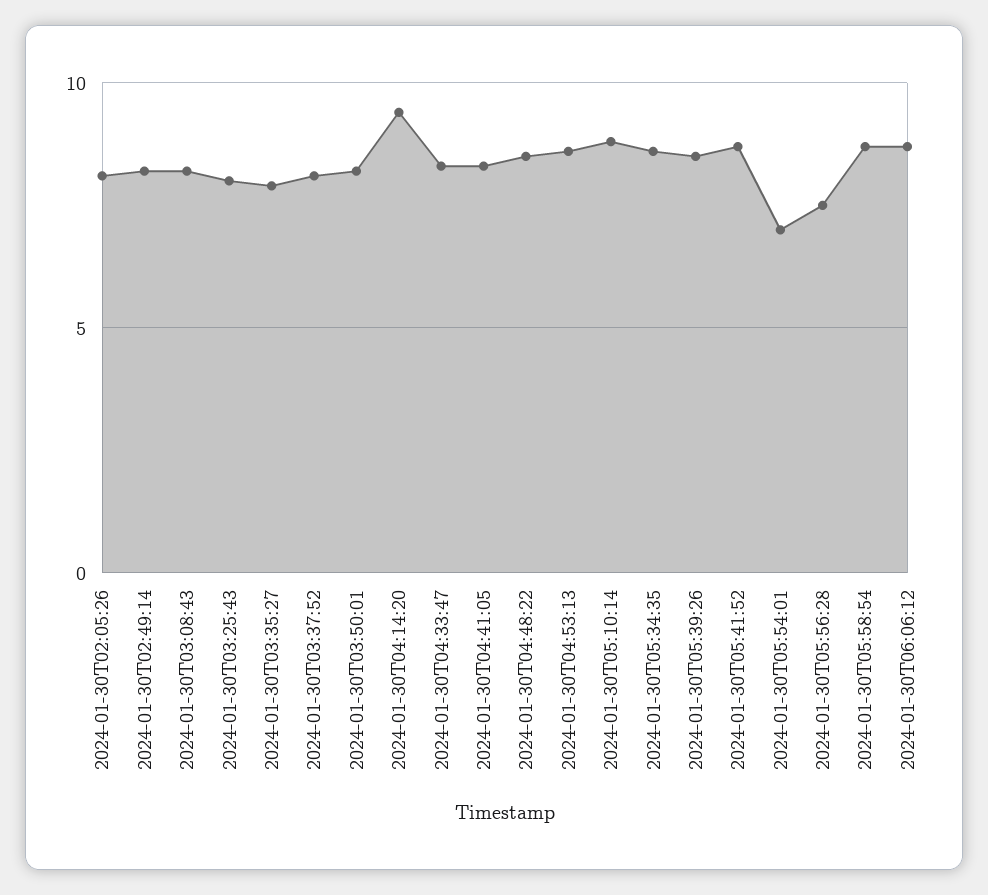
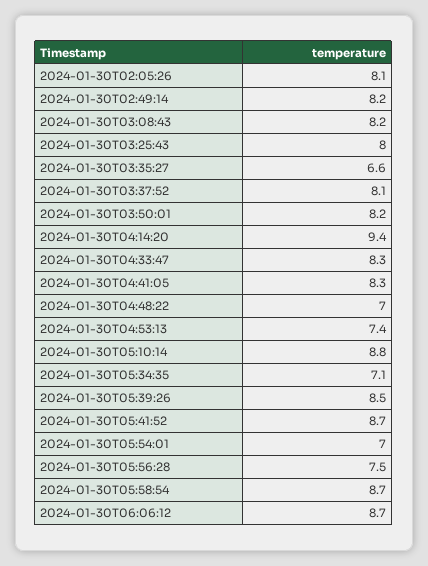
  {
    "2024-01-30T02:05:26": 8.1,
    "2024-01-30T02:49:14": 8.2,
    "2024-01-30T03:08:43": 8.2,
    "2024-01-30T03:25:43": 8,
-   "2024-01-30T03:35:27": 8,
+   "2024-01-30T03:35:27": 6.6,
    "2024-01-30T03:37:52": 8.1,
    "2024-01-30T03:50:01": 8.2,
    "2024-01-30T04:14:20": 9.4,
    "2024-01-30T04:33:47": 8.3,
    "2024-01-30T04:41:05": 8.3,
-   "2024-01-30T04:48:22": 8.5,
+   "2024-01-30T04:48:22": 7,
-   "2024-01-30T04:53:13": 8.5,
+   "2024-01-30T04:53:13": 7.4,
    "2024-01-30T05:10:14": 8.8,
-   "2024-01-30T05:34:35": 8.5,
+   "2024-01-30T05:34:35": 7.1,
    "2024-01-30T05:39:26": 8.5,
    "2024-01-30T05:41:52": 8.7,
    "2024-01-30T05:54:01": 7,
    "2024-01-30T05:56:28": 7.5,
    "2024-01-30T05:58:54": 8.7,
    "2024-01-30T06:06:12": 8.7
  }

